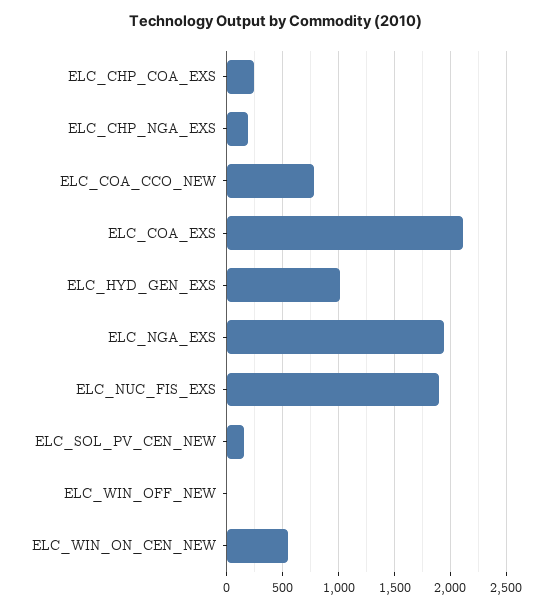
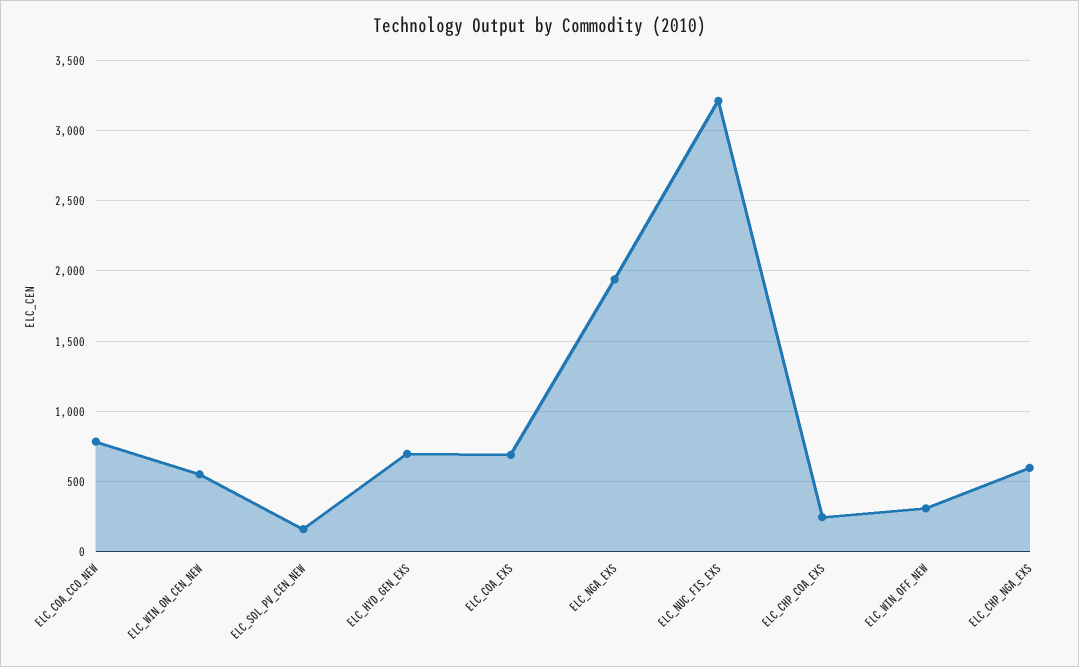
  {
    "ELC_CHP_COA_EXS": 250,
-   "ELC_CHP_NGA_EXS": 200,
+   "ELC_CHP_NGA_EXS": 600,
    "ELC_COA_CCO_NEW": 800,
-   "ELC_COA_EXS": 2100,
+   "ELC_COA_EXS": 700,
-   "ELC_HYD_GEN_EXS": 1000,
+   "ELC_HYD_GEN_EXS": 700,
    "ELC_NGA_EXS": 1950,
-   "ELC_NUC_FIS_EXS": 1900,
+   "ELC_NUC_FIS_EXS": 3200,
    "ELC_SOL_PV_CEN_NEW": 150,
-   "ELC_WIN_OFF_NEW": 0,
+   "ELC_WIN_OFF_NEW": 300,
    "ELC_WIN_ON_CEN_NEW": 550
  }

